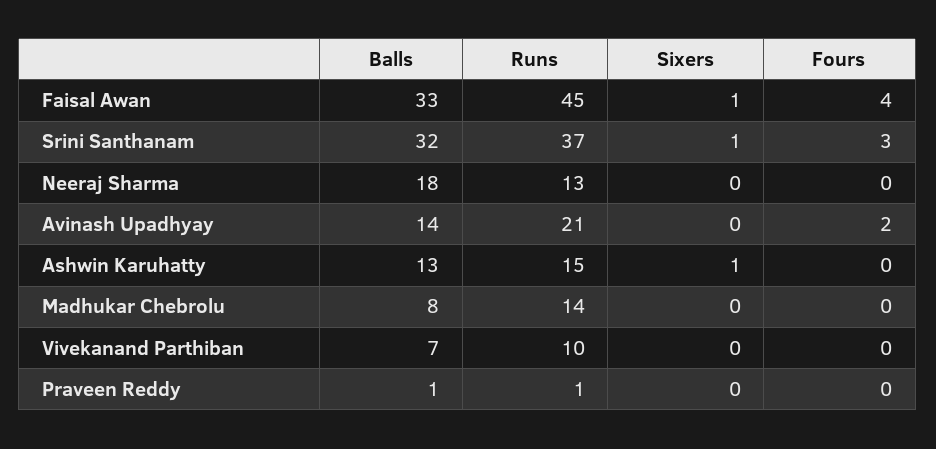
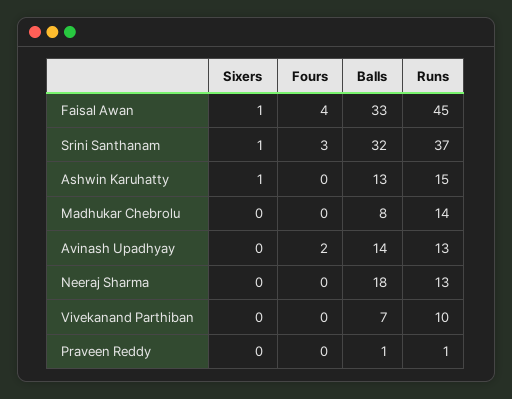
  {
    "Balls": {
      "Faisal Awan": 33,
      "Srini Santhanam": 32,
      "Neeraj Sharma": 18,
      "Avinash Upadhyay": 14,
      "Ashwin Karuhatty": 13,
      "Madhukar Chebrolu": 8,
      "Vivekanand Parthiban": 7,
      "Praveen Reddy": 1
    },
    "Runs": {
      "Faisal Awan": 45,
      "Srini Santhanam": 37,
      "Neeraj Sharma": 13,
-     "Avinash Upadhyay": 21,
+     "Avinash Upadhyay": 13,
      "Ashwin Karuhatty": 15,
      "Madhukar Chebrolu": 14,
      "Vivekanand Parthiban": 10,
      "Praveen Reddy": 1
    },
    "Sixers": {
      "Faisal Awan": 1,
      "Srini Santhanam": 1,
      "Neeraj Sharma": 0,
      "Avinash Upadhyay": 0,
      "Ashwin Karuhatty": 1,
      "Madhukar Chebrolu": 0,
      "Vivekanand Parthiban": 0,
      "Praveen Reddy": 0
    },
    "Fours": {
      "Faisal Awan": 4,
      "Srini Santhanam": 3,
      "Neeraj Sharma": 0,
      "Avinash Upadhyay": 2,
      "Ashwin Karuhatty": 0,
      "Madhukar Chebrolu": 0,
      "Vivekanand Parthiban": 0,
      "Praveen Reddy": 0
    }
  }

